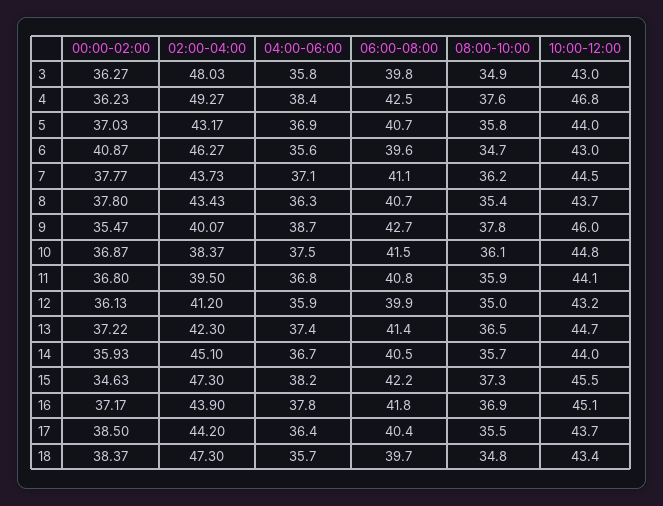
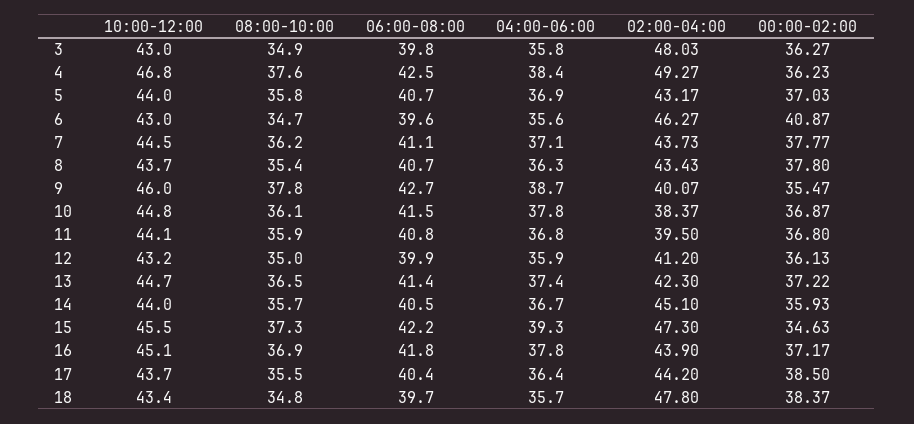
  {
    "00:00-02:00": {
      "3": 36.27,
      "4": 36.23,
      "5": 37.03,
      "6": 40.87,
      "7": 37.77,
      "8": 37.8,
      "9": 35.47,
      "10": 36.87,
      "11": 36.8,
      "12": 36.13,
      "13": 37.22,
      "14": 35.93,
      "15": 34.63,
      "16": 37.17,
      "17": 38.5,
      "18": 38.37
    },
    "02:00-04:00": {
      "3": 48.03,
      "4": 49.27,
      "5": 43.17,
      "6": 46.27,
      "7": 43.73,
      "8": 43.43,
      "9": 40.07,
      "10": 38.37,
      "11": 39.5,
      "12": 41.2,
      "13": 42.3,
      "14": 45.1,
      "15": 47.3,
      "16": 43.9,
      "17": 44.2,
-     "18": 47.3
+     "18": 47.8
    },
    "04:00-06:00": {
      "3": 35.8,
      "4": 38.4,
      "5": 36.9,
      "6": 35.6,
      "7": 37.1,
      "8": 36.3,
      "9": 38.7,
-     "10": 37.5,
+     "10": 37.8,
      "11": 36.8,
      "12": 35.9,
      "13": 37.4,
      "14": 36.7,
-     "15": 38.2,
+     "15": 39.3,
      "16": 37.8,
      "17": 36.4,
      "18": 35.7
    },
    "06:00-08:00": {
      "3": 39.8,
      "4": 42.5,
      "5": 40.7,
      "6": 39.6,
      "7": 41.1,
      "8": 40.7,
      "9": 42.7,
      "10": 41.5,
      "11": 40.8,
      "12": 39.9,
      "13": 41.4,
      "14": 40.5,
      "15": 42.2,
      "16": 41.8,
      "17": 40.4,
      "18": 39.7
    },
    "08:00-10:00": {
      "3": 34.9,
      "4": 37.6,
      "5": 35.8,
      "6": 34.7,
      "7": 36.2,
      "8": 35.4,
      "9": 37.8,
      "10": 36.1,
      "11": 35.9,
      "12": 35,
      "13": 36.5,
      "14": 35.7,
      "15": 37.3,
      "16": 36.9,
      "17": 35.5,
      "18": 34.8
    },
    "10:00-12:00": {
      "3": 43,
      "4": 46.8,
      "5": 44,
      "6": 43,
      "7": 44.5,
      "8": 43.7,
      "9": 46,
      "10": 44.8,
      "11": 44.1,
      "12": 43.2,
      "13": 44.7,
      "14": 44,
      "15": 45.5,
      "16": 45.1,
      "17": 43.7,
      "18": 43.4
    }
  }

